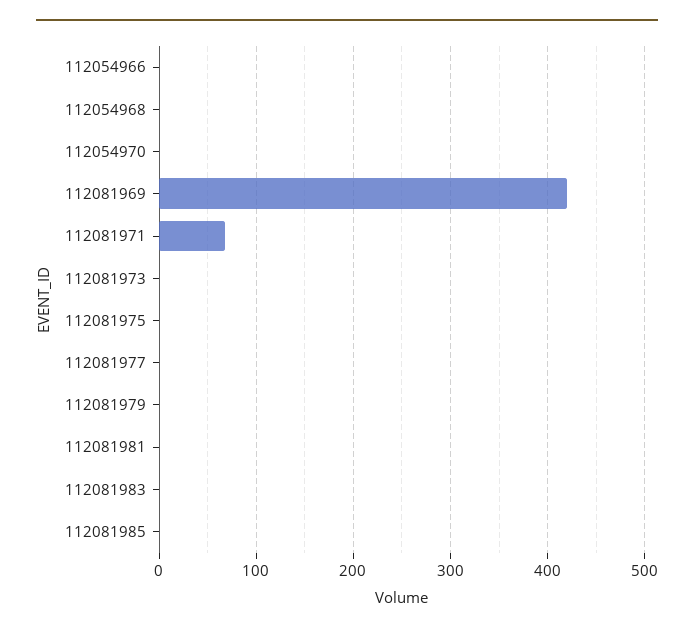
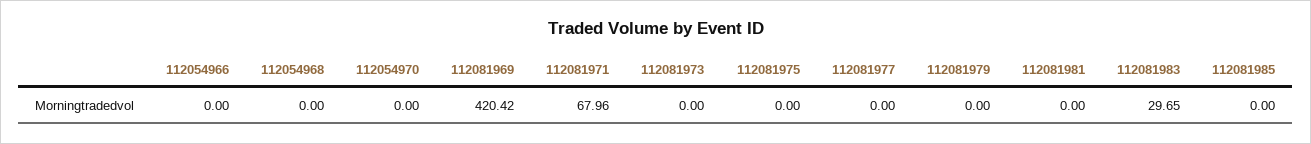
  {
    "112054966": 0,
    "112054968": 0,
    "112054970": 0,
    "112081969": 420.42,
    "112081971": 67.96,
    "112081973": 0,
    "112081975": 0,
    "112081977": 0,
    "112081979": 0,
    "112081981": 0,
-   "112081983": 0,
+   "112081983": 29.65,
    "112081985": 0
  }

